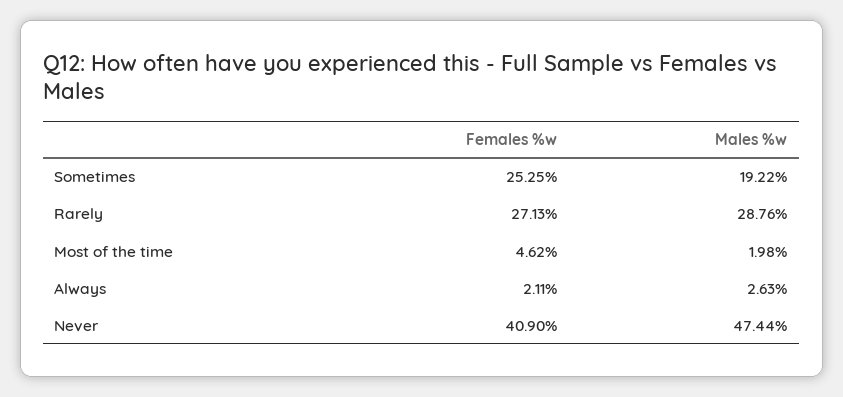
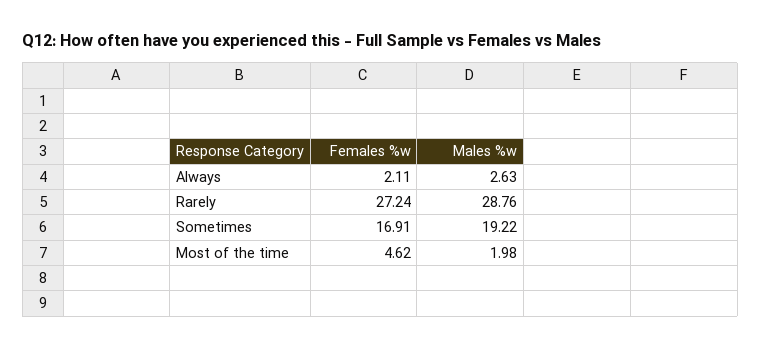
  {
    "Females %w": {
-     "Sometimes": 25.25,
+     "Sometimes": 16.91,
-     "Rarely": 27.13,
+     "Rarely": 27.24,
      "Most of the time": 4.62,
-     "Always": 2.11,
+     "Always": 2.11
-     "Never": 40.9
    },
    "Males %w": {
      "Sometimes": 19.22,
      "Rarely": 28.76,
      "Most of the time": 1.98,
-     "Always": 2.63,
+     "Always": 2.63
-     "Never": 47.44
    }
  }

